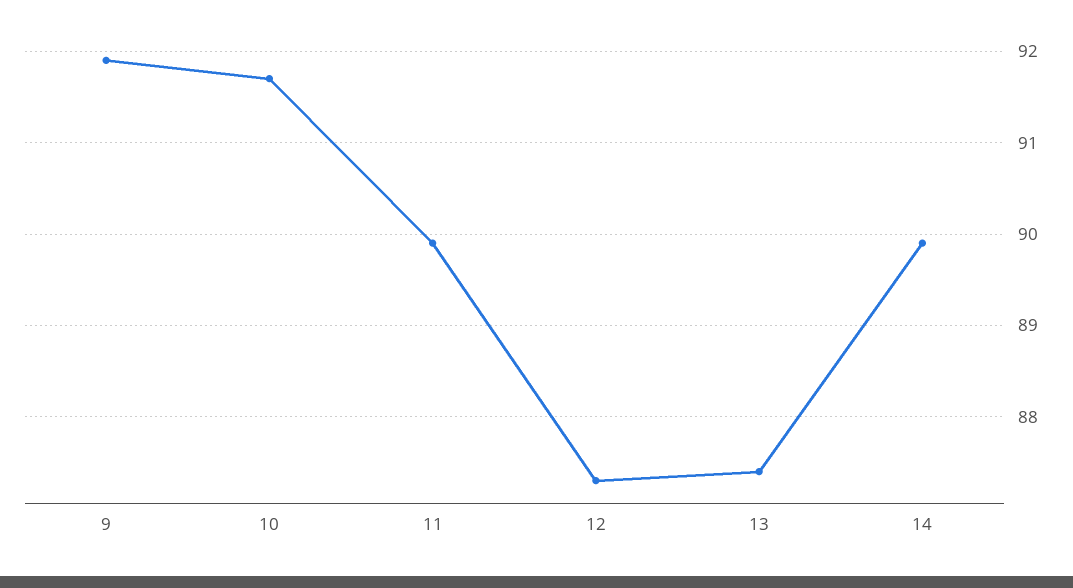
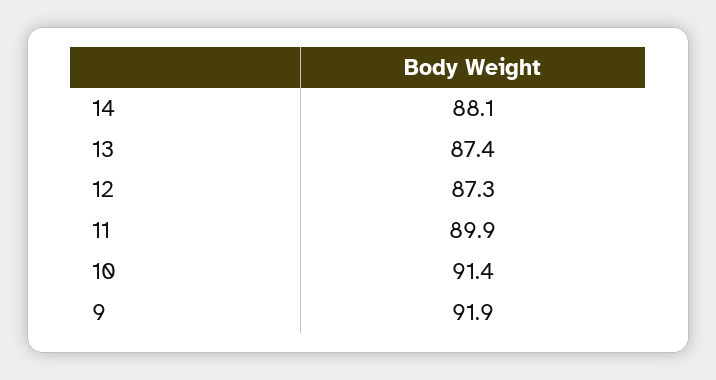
  {
    "9": 91.9,
-   "10": 91.7,
+   "10": 91.4,
    "11": 89.9,
    "12": 87.3,
    "13": 87.4,
-   "14": 89.9
+   "14": 88.1
  }

